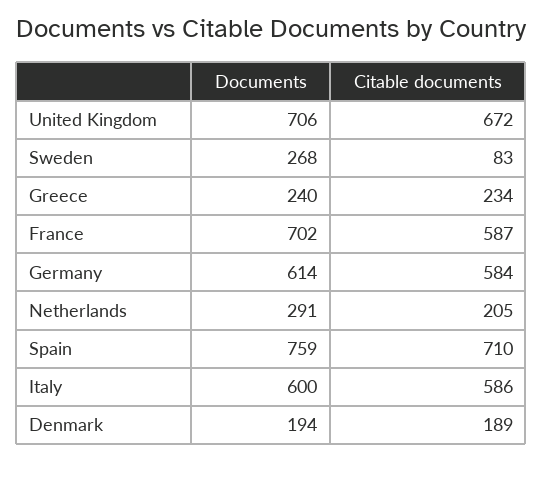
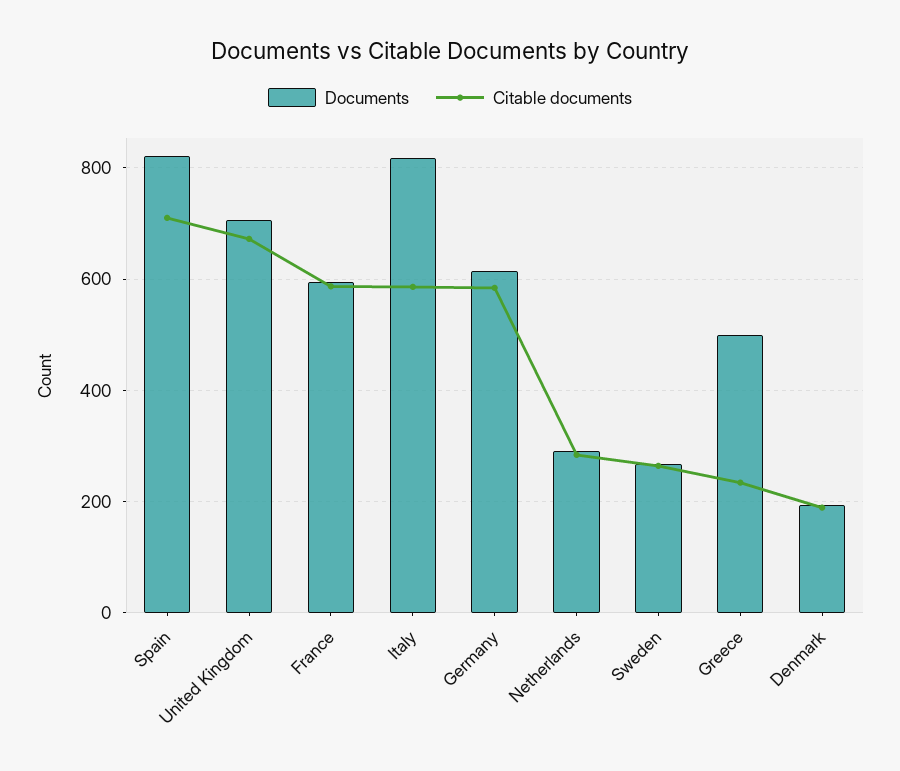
  {
    "Documents": {
      "United Kingdom": 706,
      "Sweden": 268,
-     "Greece": 240,
+     "Greece": 500,
-     "France": 702,
+     "France": 600,
      "Germany": 614,
      "Netherlands": 291,
-     "Spain": 759,
+     "Spain": 820,
-     "Italy": 600,
+     "Italy": 820,
      "Denmark": 194
    },
    "Citable documents": {
      "United Kingdom": 672,
-     "Sweden": 83,
+     "Sweden": 260,
      "Greece": 234,
      "France": 587,
      "Germany": 584,
-     "Netherlands": 205,
+     "Netherlands": 280,
      "Spain": 710,
      "Italy": 586,
      "Denmark": 189
    }
  }

